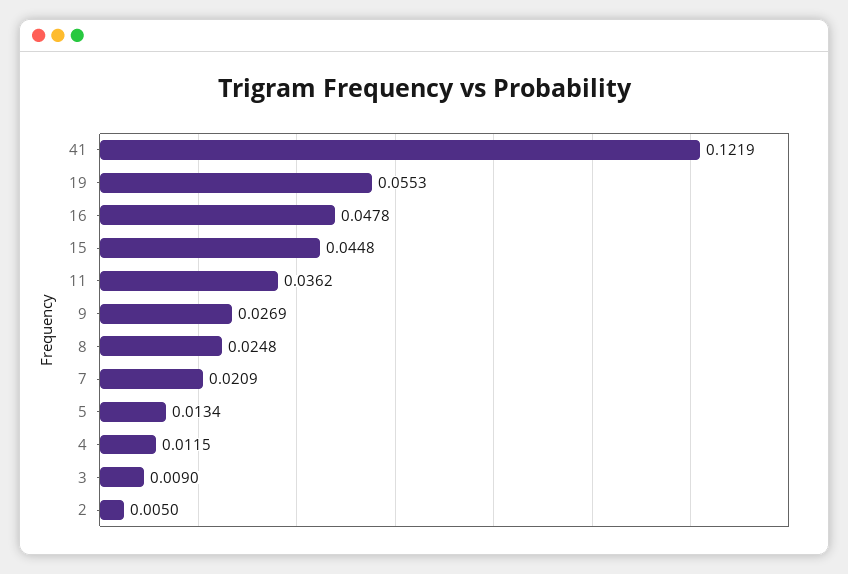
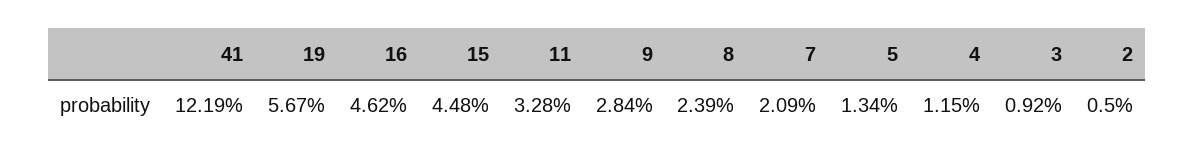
  {
    "41": 0.1219,
-   "19": 0.0553,
+   "19": 0.0567,
-   "16": 0.0478,
+   "16": 0.0462,
    "15": 0.0448,
-   "11": 0.0362,
+   "11": 0.0328,
-   "9": 0.0269,
+   "9": 0.0284,
-   "8": 0.0248,
+   "8": 0.0239,
    "7": 0.0209,
    "5": 0.0134,
    "4": 0.0115,
-   "3": 0.009,
+   "3": 0.0092,
    "2": 0.005
  }

